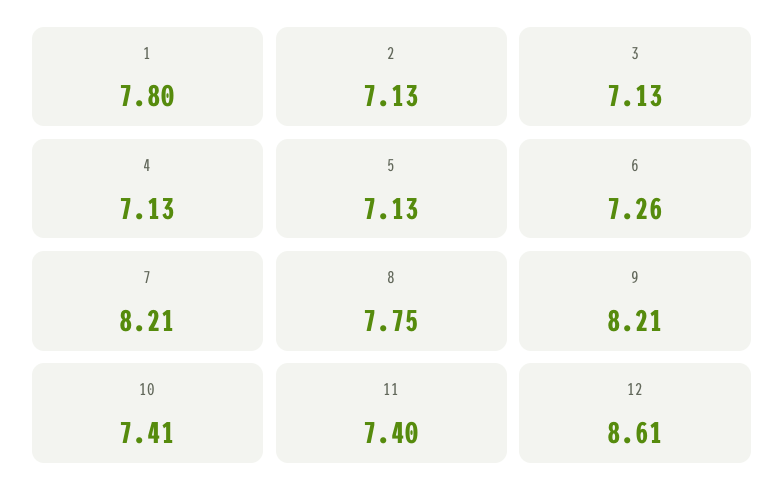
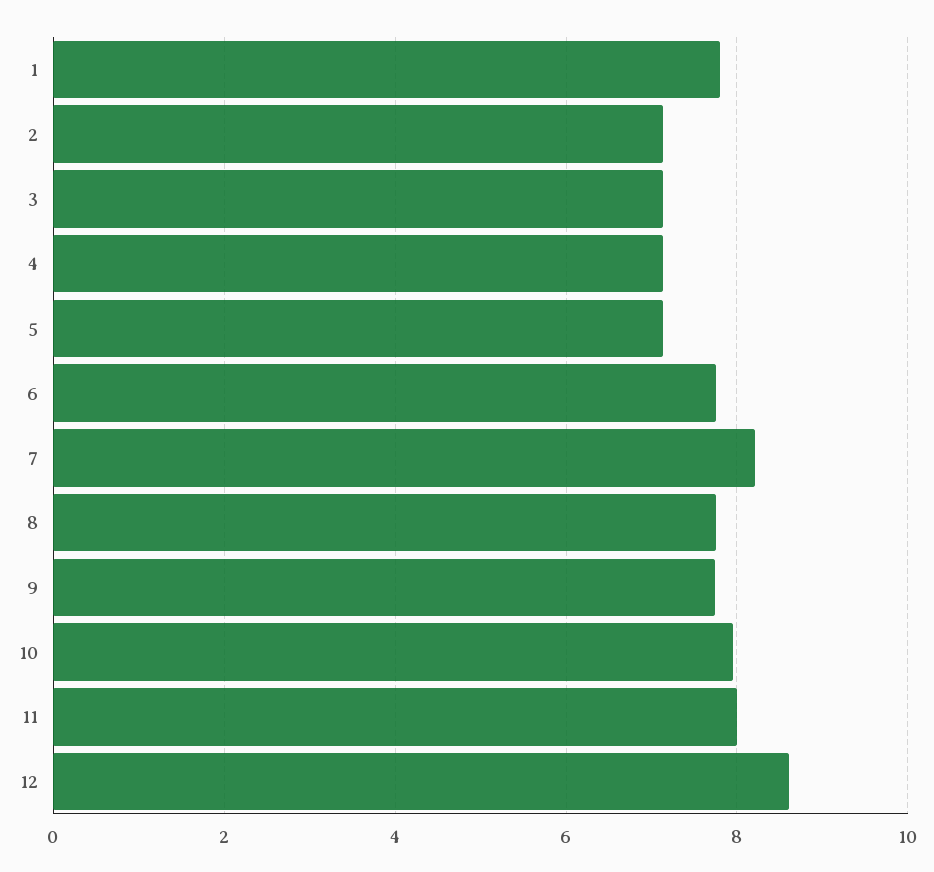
  {
    "1": 7.8,
    "2": 7.13,
    "3": 7.13,
    "4": 7.13,
    "5": 7.13,
-   "6": 7.26,
+   "6": 7.8,
    "7": 8.21,
    "8": 7.75,
-   "9": 8.21,
+   "9": 7.8,
-   "10": 7.41,
+   "10": 8,
-   "11": 7.4,
+   "11": 8,
    "12": 8.61
  }

